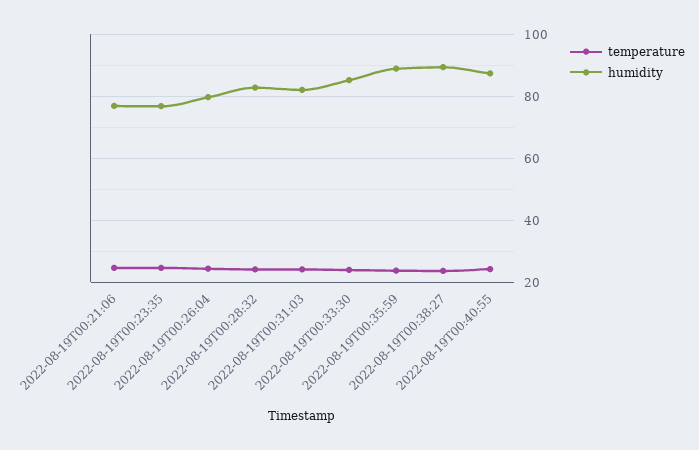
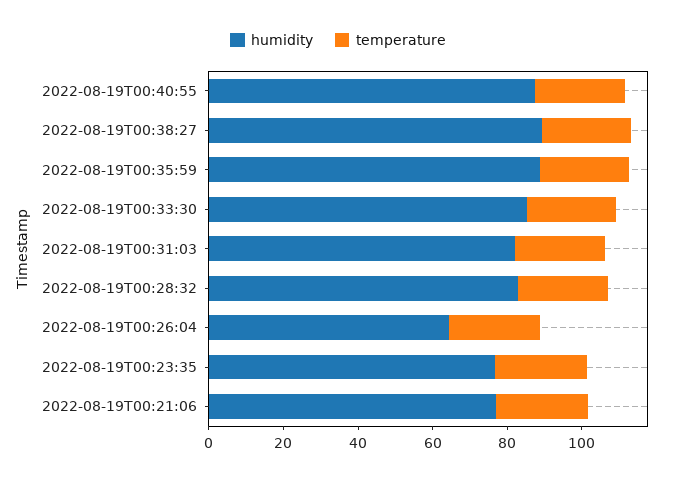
  {
    "temperature": {
      "2022-08-19T00:21:06": 24,
      "2022-08-19T00:23:35": 24,
      "2022-08-19T00:26:04": 24,
      "2022-08-19T00:28:32": 24,
      "2022-08-19T00:31:03": 24,
      "2022-08-19T00:33:30": 24,
      "2022-08-19T00:35:59": 24,
      "2022-08-19T00:38:27": 24,
      "2022-08-19T00:40:55": 24
    },
    "humidity": {
      "2022-08-19T00:21:06": 76,
      "2022-08-19T00:23:35": 76,
-     "2022-08-19T00:26:04": 80,
+     "2022-08-19T00:26:04": 65,
      "2022-08-19T00:28:32": 82,
      "2022-08-19T00:31:03": 82,
      "2022-08-19T00:33:30": 86,
      "2022-08-19T00:35:59": 88,
      "2022-08-19T00:38:27": 90,
      "2022-08-19T00:40:55": 88
    }
  }

